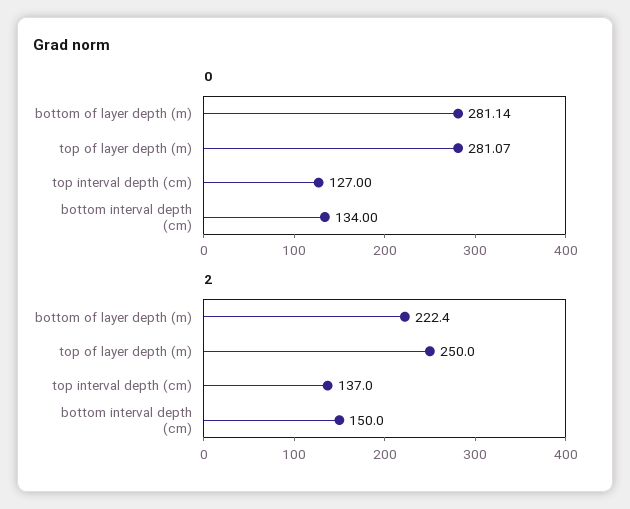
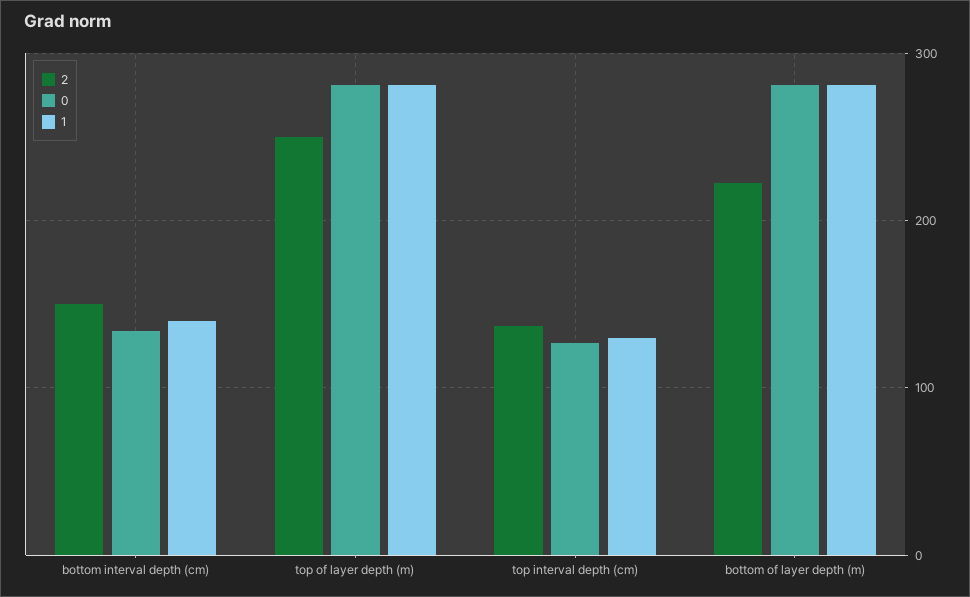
  {
    "0": {
      "bottom of layer depth (m)": 281.14,
      "top of layer depth (m)": 281.07,
      "top interval depth (cm)": 127,
      "bottom interval depth (cm)": 134
    },
    "2": {
      "bottom of layer depth (m)": 222.4,
      "top of layer depth (m)": 250,
      "top interval depth (cm)": 137,
      "bottom interval depth (cm)": 150
-   }
+   },
+   "1": {
+     "bottom interval depth (cm)": 140,
+     "top of layer depth (m)": 280,
+     "top interval depth (cm)": 130,
+     "bottom of layer depth (m)": 280
+   }
  }

